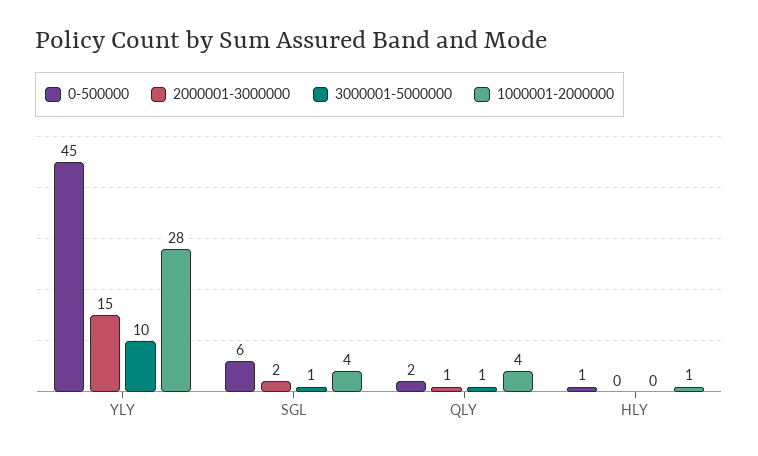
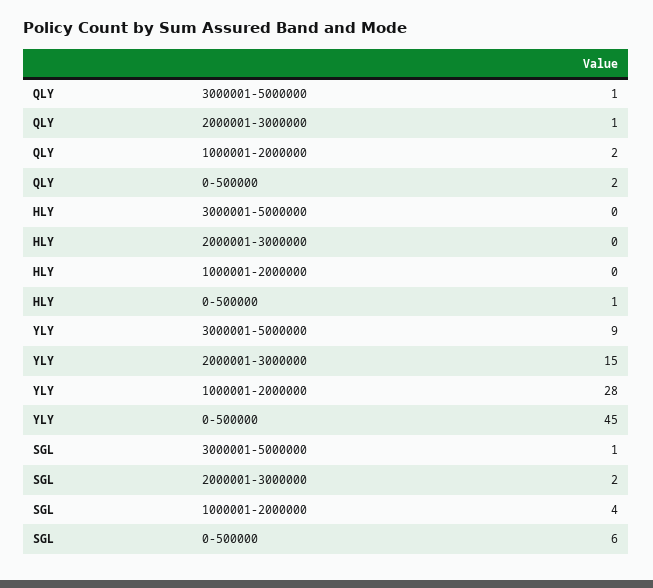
  {
    "0-500000": {
      "YLY": 45,
      "SGL": 6,
      "QLY": 2,
      "HLY": 1
    },
    "2000001-3000000": {
      "YLY": 15,
      "SGL": 2,
      "QLY": 1,
      "HLY": 0
    },
    "3000001-5000000": {
-     "YLY": 10,
+     "YLY": 9,
      "SGL": 1,
      "QLY": 1,
      "HLY": 0
    },
    "1000001-2000000": {
      "YLY": 28,
      "SGL": 4,
-     "QLY": 4,
+     "QLY": 2,
-     "HLY": 1
+     "HLY": 0
    }
  }

